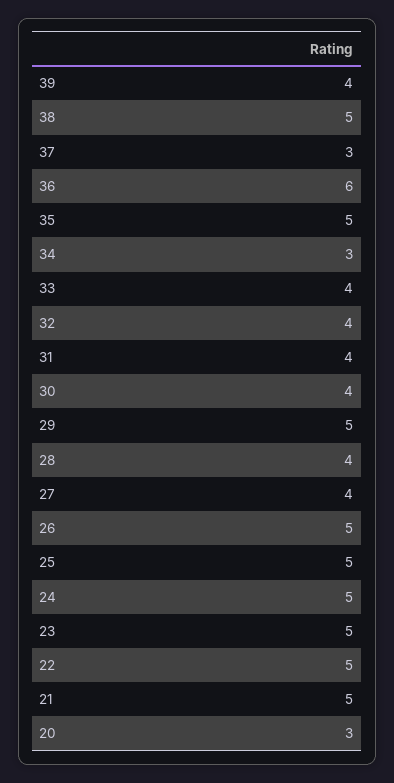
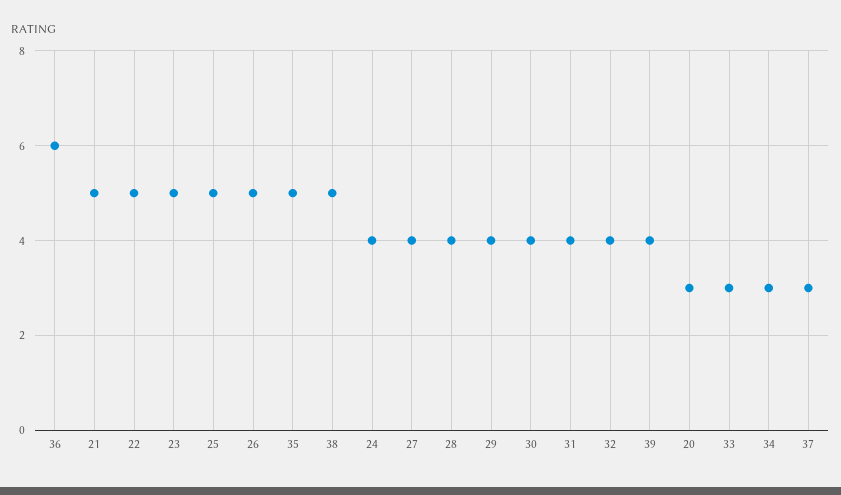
  {
    "39": 4,
    "38": 5,
    "37": 3,
    "36": 6,
    "35": 5,
    "34": 3,
-   "33": 4,
+   "33": 3,
    "32": 4,
    "31": 4,
    "30": 4,
-   "29": 5,
+   "29": 4,
    "28": 4,
    "27": 4,
    "26": 5,
    "25": 5,
-   "24": 5,
+   "24": 4,
    "23": 5,
    "22": 5,
    "21": 5,
    "20": 3
  }

